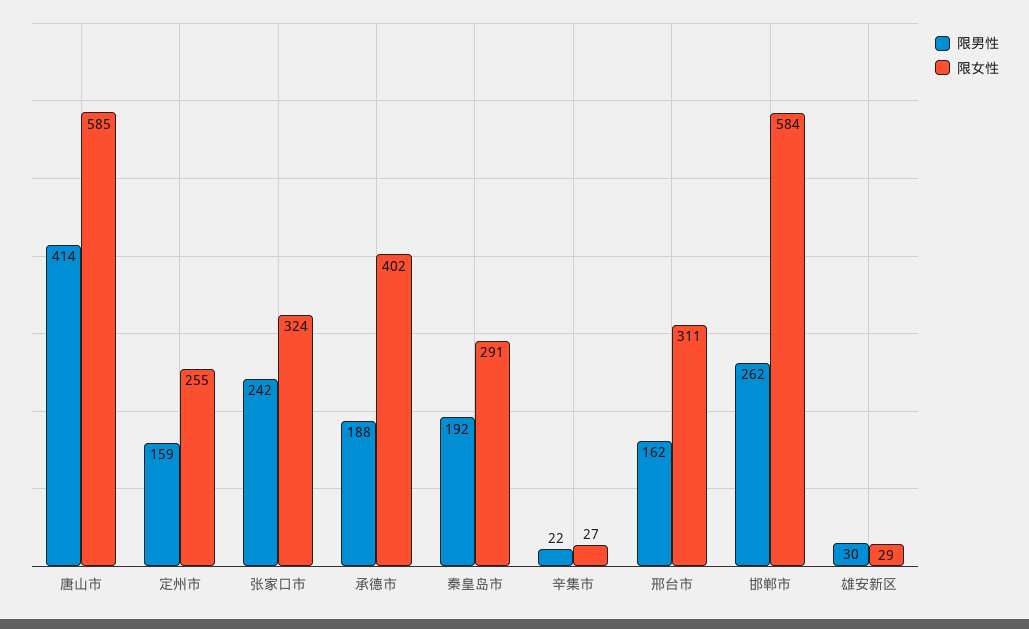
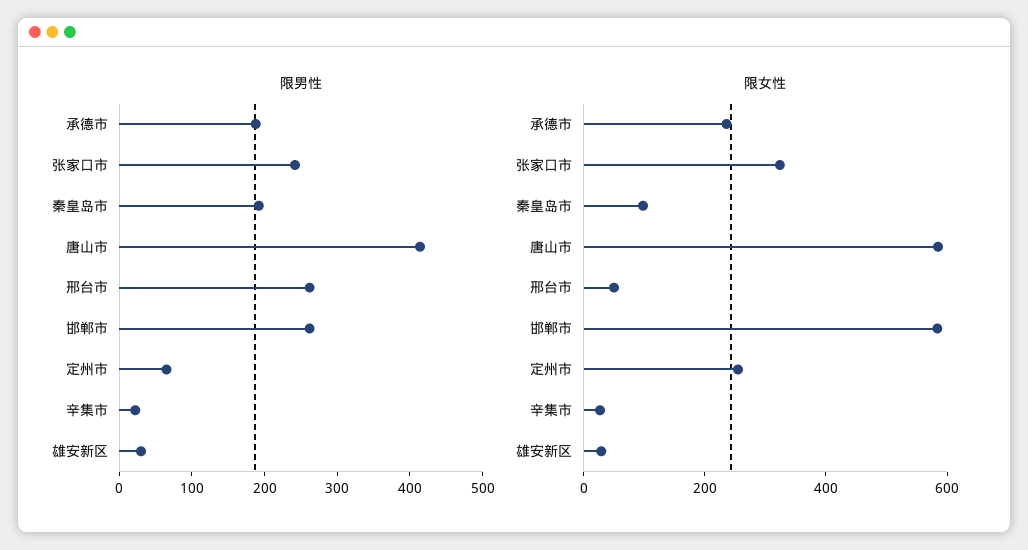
  {
    "限男性": {
      "唐山市": 414,
-     "定州市": 159,
+     "定州市": 60,
      "张家口市": 242,
      "承德市": 188,
      "秦皇岛市": 192,
      "辛集市": 22,
-     "邢台市": 162,
+     "邢台市": 260,
      "邯郸市": 262,
      "雄安新区": 30
    },
    "限女性": {
      "唐山市": 585,
      "定州市": 255,
      "张家口市": 324,
-     "承德市": 402,
+     "承德市": 250,
-     "秦皇岛市": 291,
+     "秦皇岛市": 100,
      "辛集市": 27,
-     "邢台市": 311,
+     "邢台市": 50,
      "邯郸市": 584,
      "雄安新区": 29
    }
  }

